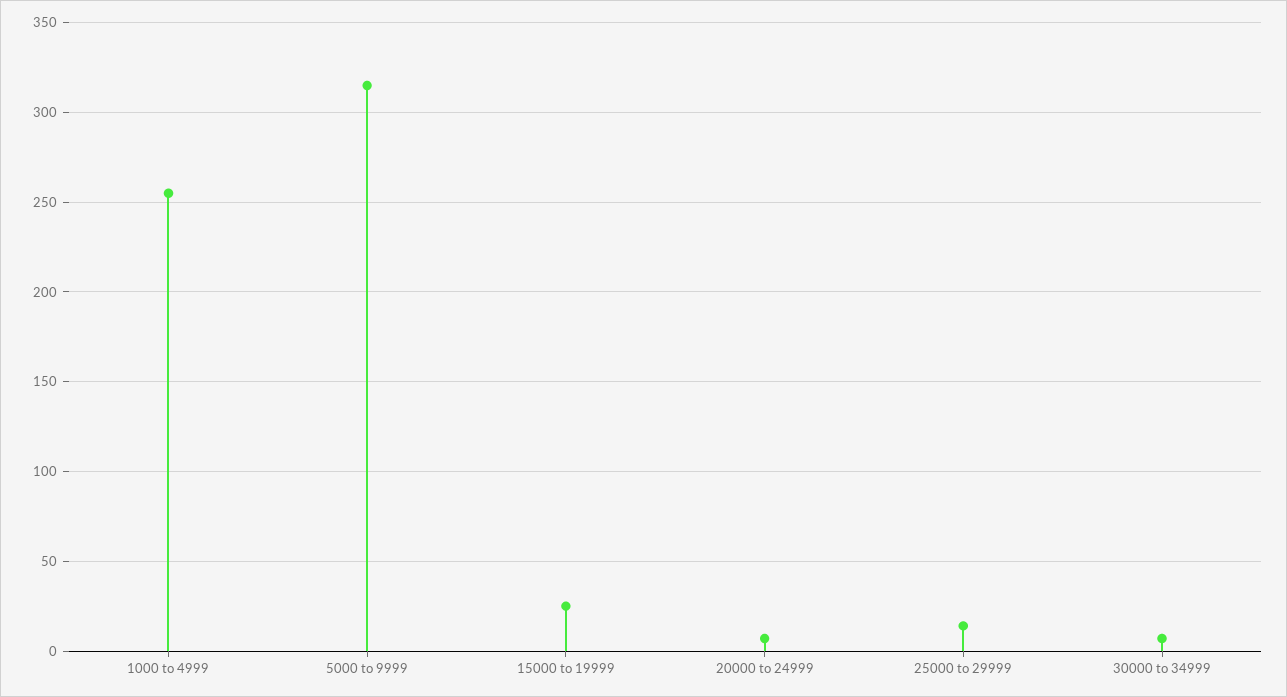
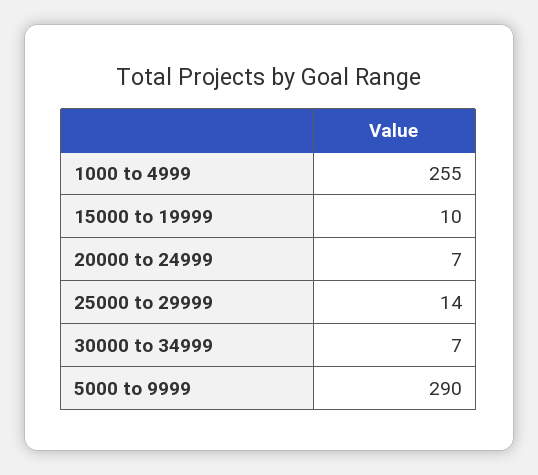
  {
    "1000 to 4999": 255,
-   "5000 to 9999": 315,
+   "5000 to 9999": 290,
-   "15000 to 19999": 25,
+   "15000 to 19999": 10,
    "20000 to 24999": 7,
    "25000 to 29999": 14,
    "30000 to 34999": 7
  }

